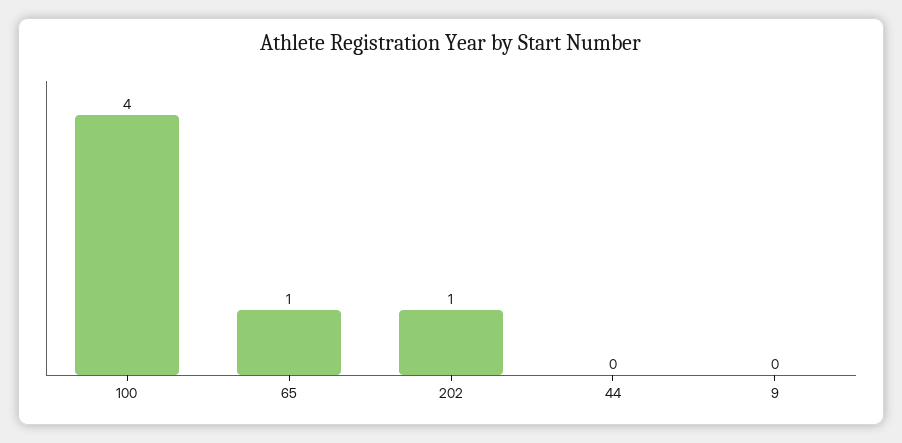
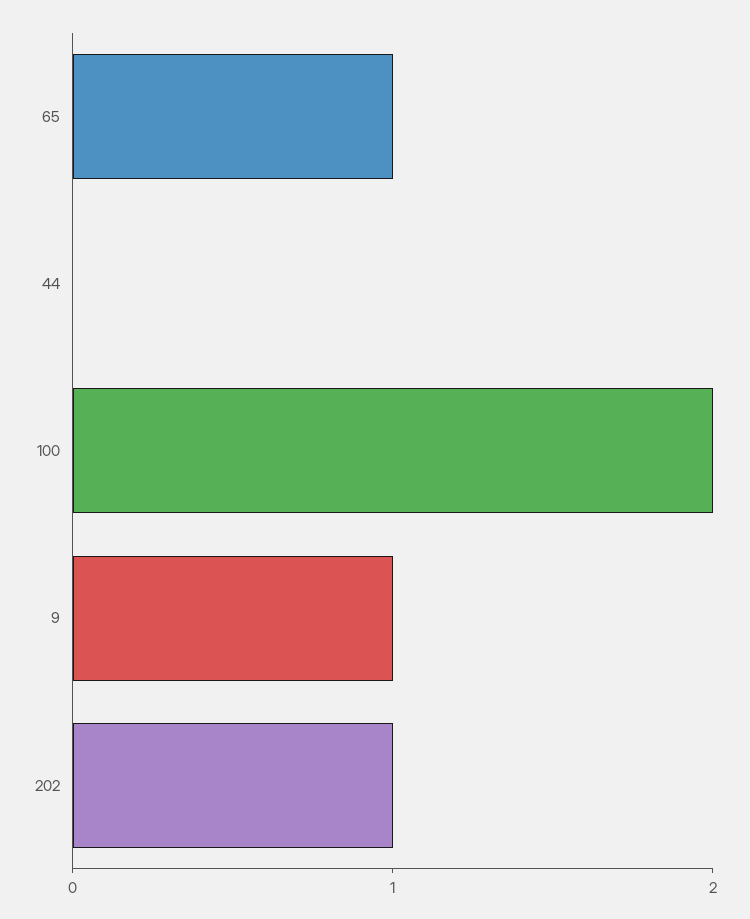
  {
-   "100": 4,
+   "100": 2,
    "65": 1,
    "202": 1,
    "44": 0,
-   "9": 0
+   "9": 1
  }

